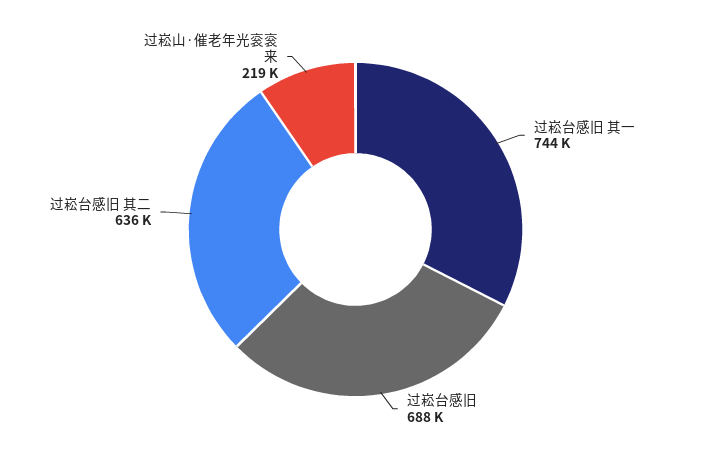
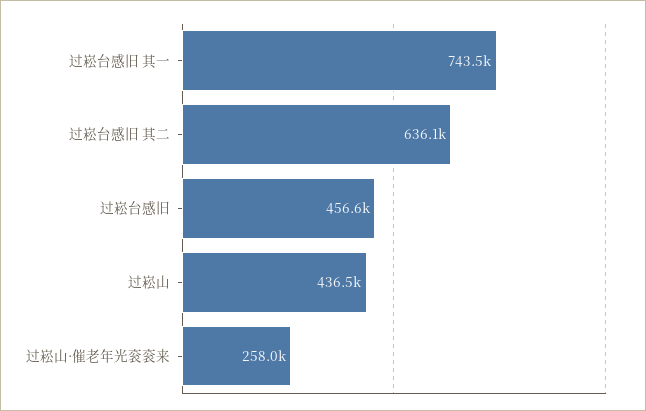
  {
    "过崧台感旧 其一": 743500,
-   "过崧台感旧": 688000,
+   "过崧台感旧": 456600,
    "过崧台感旧 其二": 636100,
-   "过崧山·催老年光衮衮来": 219000
+   "过崧山·催老年光衮衮来": 258000,
+   "过崧山": 436500
  }

